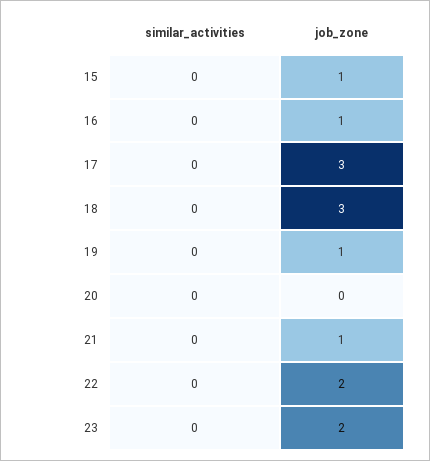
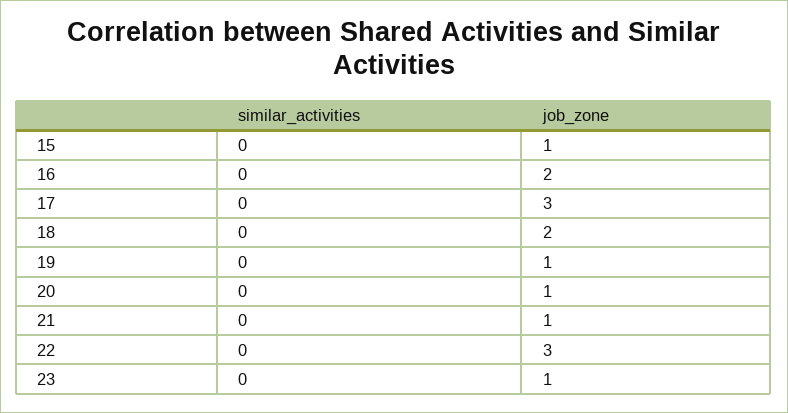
  {
    "similar_activities": {
      "15": 0,
      "16": 0,
      "17": 0,
      "18": 0,
      "19": 0,
      "20": 0,
      "21": 0,
      "22": 0,
      "23": 0
    },
    "job_zone": {
      "15": 1,
-     "16": 1,
+     "16": 2,
      "17": 3,
-     "18": 3,
+     "18": 2,
      "19": 1,
-     "20": 0,
+     "20": 1,
      "21": 1,
-     "22": 2,
+     "22": 3,
-     "23": 2
+     "23": 1
    }
  }

